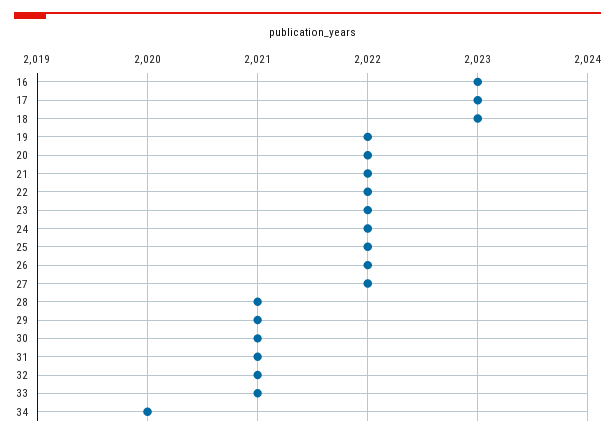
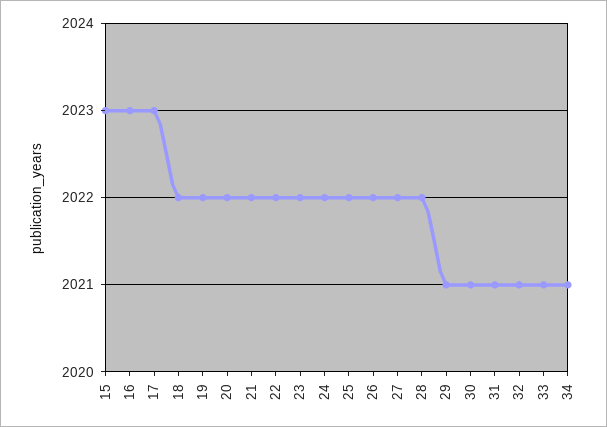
  {
    "16": 2023,
    "17": 2023,
-   "18": 2023,
+   "18": 2022,
    "19": 2022,
    "20": 2022,
    "21": 2022,
    "22": 2022,
    "23": 2022,
    "24": 2022,
    "25": 2022,
    "26": 2022,
    "27": 2022,
-   "28": 2021,
+   "28": 2022,
    "29": 2021,
    "30": 2021,
    "31": 2021,
    "32": 2021,
    "33": 2021,
-   "34": 2020
+   "34": 2021,
+   "15": 2023
  }

